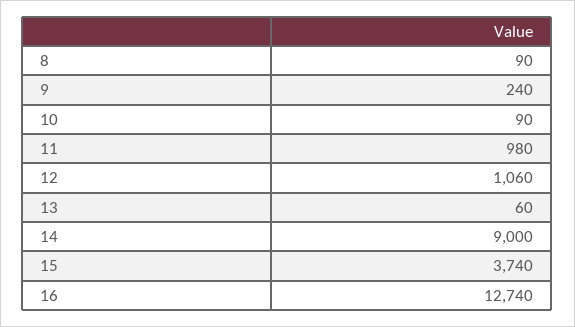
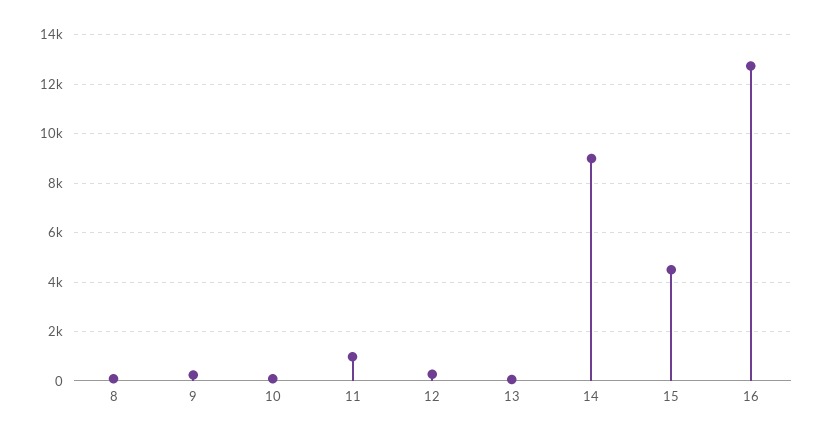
  {
    "8": 90,
    "9": 240,
    "10": 90,
    "11": 980,
-   "12": 1060,
+   "12": 250,
    "13": 60,
    "14": 9000,
-   "15": 3740,
+   "15": 4500,
    "16": 12740
  }

